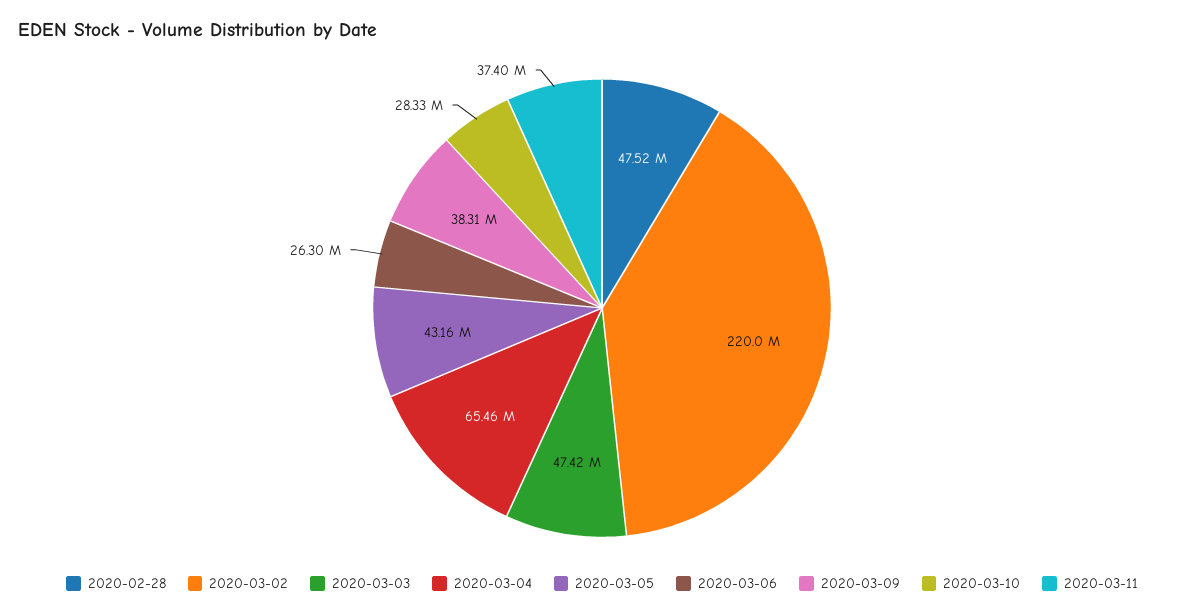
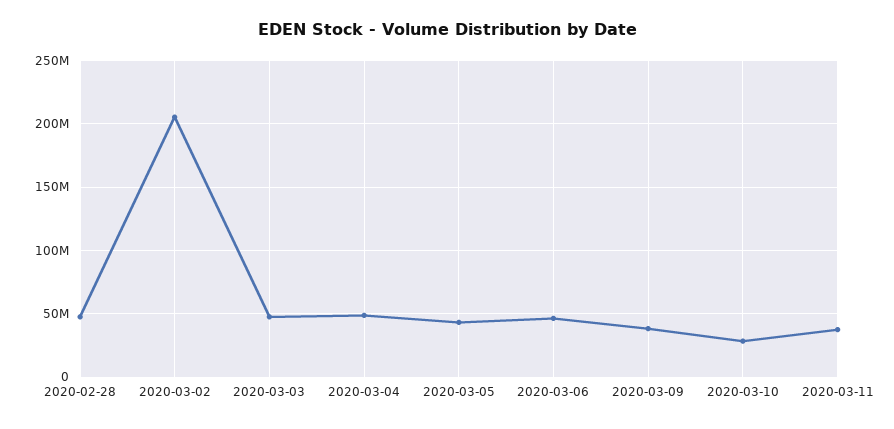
  {
    "2020-02-28": 47520000,
-   "2020-03-02": 220000000,
+   "2020-03-02": 205000000,
    "2020-03-03": 47420000,
-   "2020-03-04": 65460000,
+   "2020-03-04": 50000000,
    "2020-03-05": 43160000,
-   "2020-03-06": 26300000,
+   "2020-03-06": 45000000,
    "2020-03-09": 38310000,
    "2020-03-10": 28330000,
    "2020-03-11": 37400000
  }

